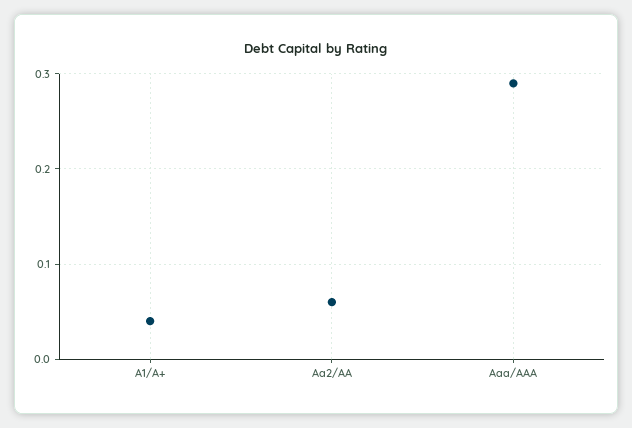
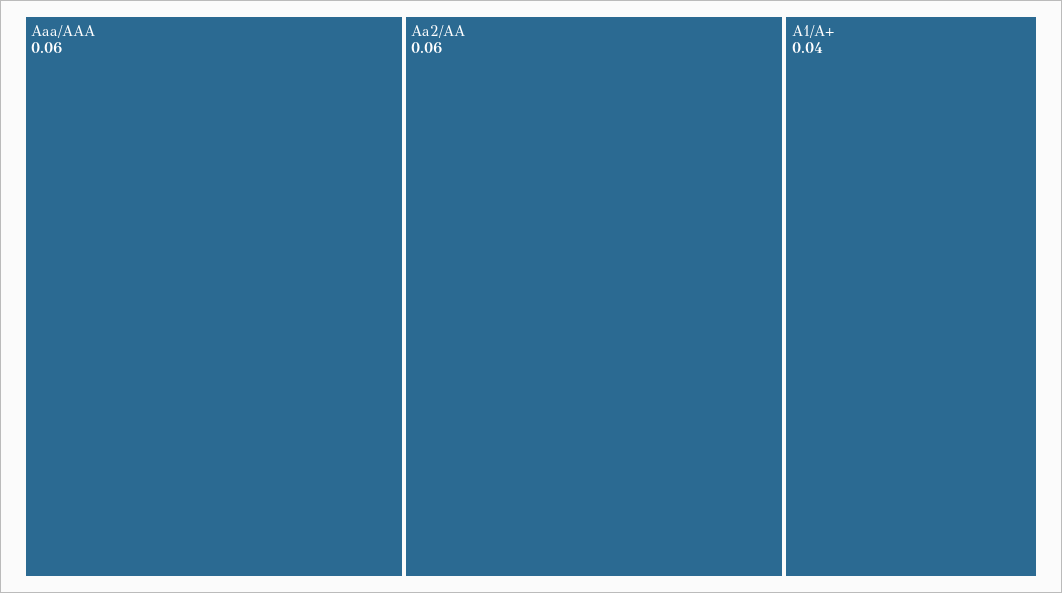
  {
    "A1/A+": 0.04,
    "Aa2/AA": 0.06,
-   "Aaa/AAA": 0.29
+   "Aaa/AAA": 0.06
  }

